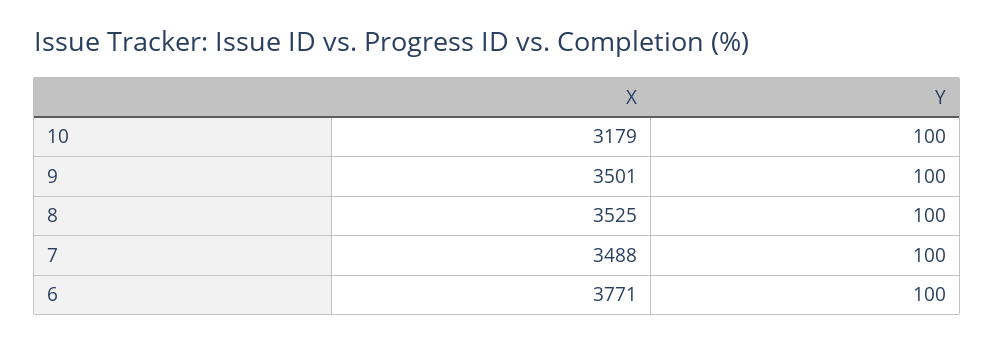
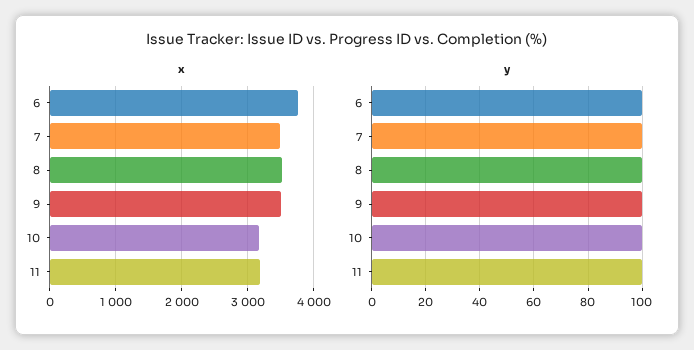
  {
    "X": {
      "10": 3179,
      "9": 3501,
      "8": 3525,
      "7": 3488,
-     "6": 3771
+     "6": 3771,
+     "11": 3200
    },
    "Y": {
      "10": 100,
      "9": 100,
      "8": 100,
      "7": 100,
-     "6": 100
+     "6": 100,
+     "11": 100
    }
  }

